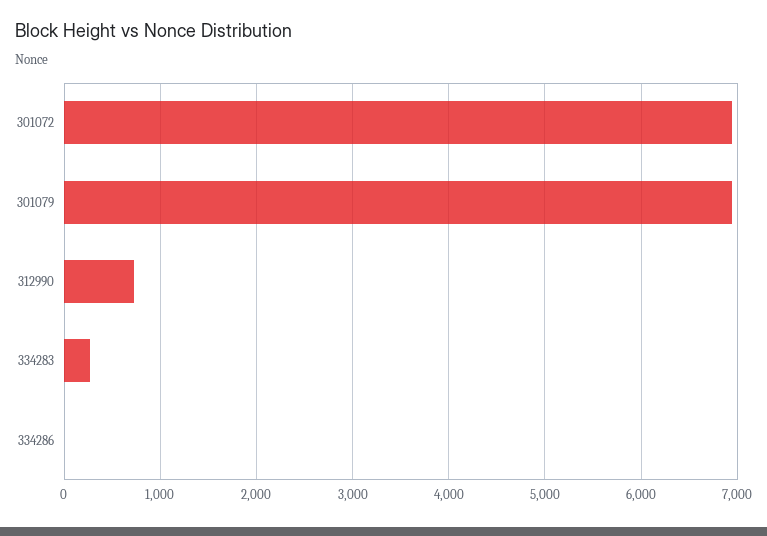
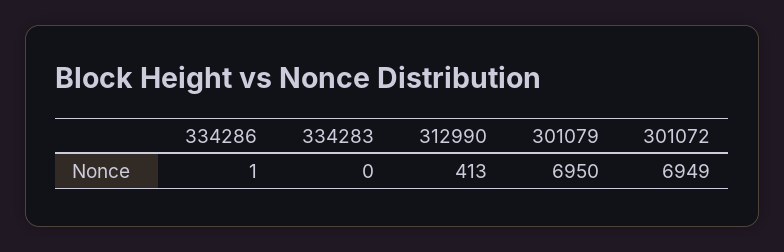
  {
    "301072": 6949,
    "301079": 6950,
-   "312990": 700,
+   "312990": 413,
-   "334283": 300,
+   "334283": 0,
    "334286": 1
  }

